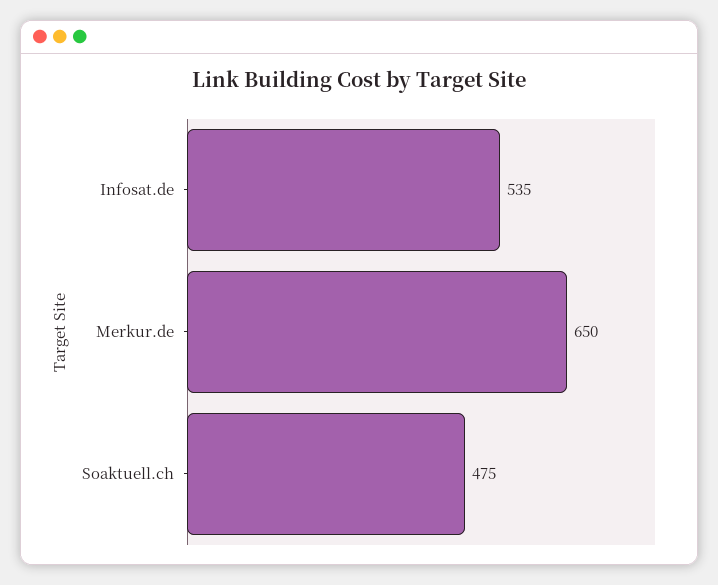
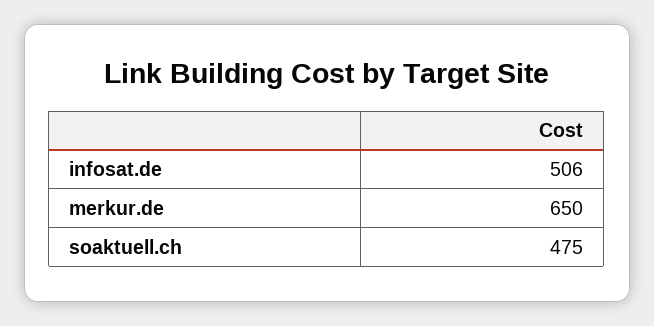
  {
-   "Infosat.de": 535,
+   "Infosat.de": 506,
    "Merkur.de": 650,
    "Soaktuell.ch": 475
  }

